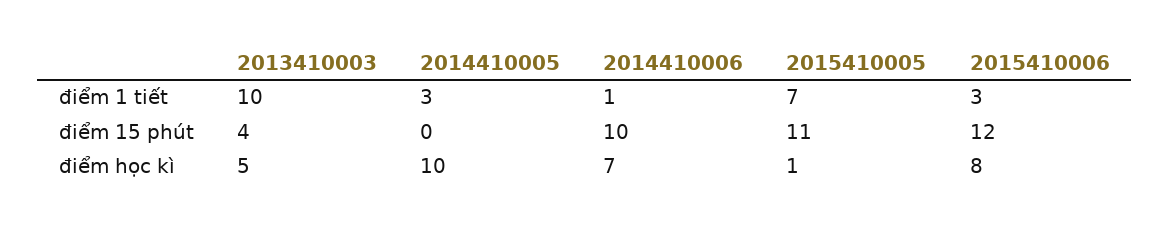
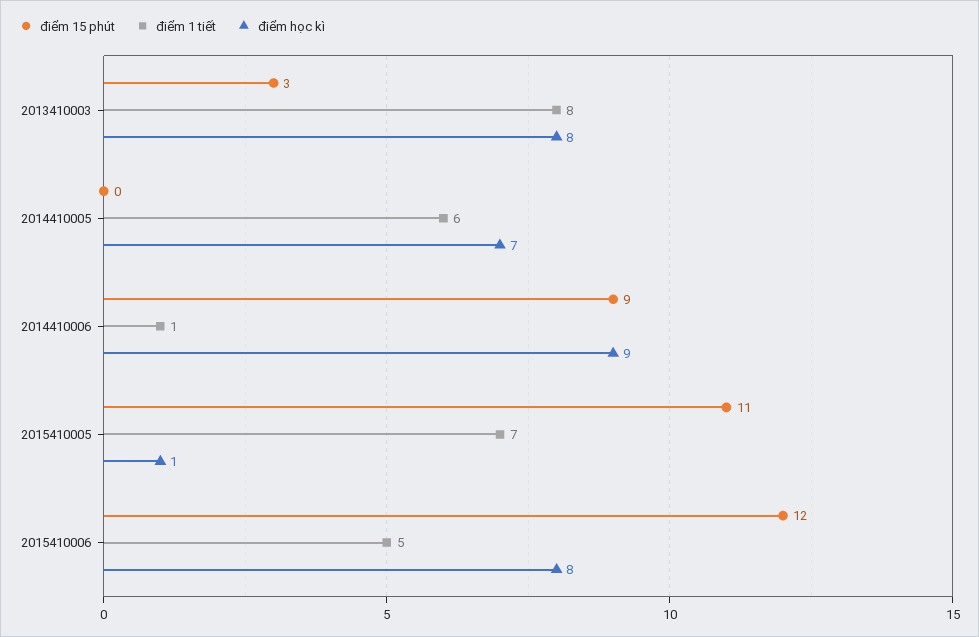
  {
    "điểm 1 tiết": {
-     "2013410003": 10,
+     "2013410003": 8,
-     "2014410005": 3,
+     "2014410005": 6,
      "2014410006": 1,
      "2015410005": 7,
-     "2015410006": 3
+     "2015410006": 5
    },
    "điểm 15 phút": {
-     "2013410003": 4,
+     "2013410003": 3,
      "2014410005": 0,
-     "2014410006": 10,
+     "2014410006": 9,
      "2015410005": 11,
      "2015410006": 12
    },
    "điểm học kì": {
-     "2013410003": 5,
+     "2013410003": 8,
-     "2014410005": 10,
+     "2014410005": 7,
-     "2014410006": 7,
+     "2014410006": 9,
      "2015410005": 1,
      "2015410006": 8
    }
  }

